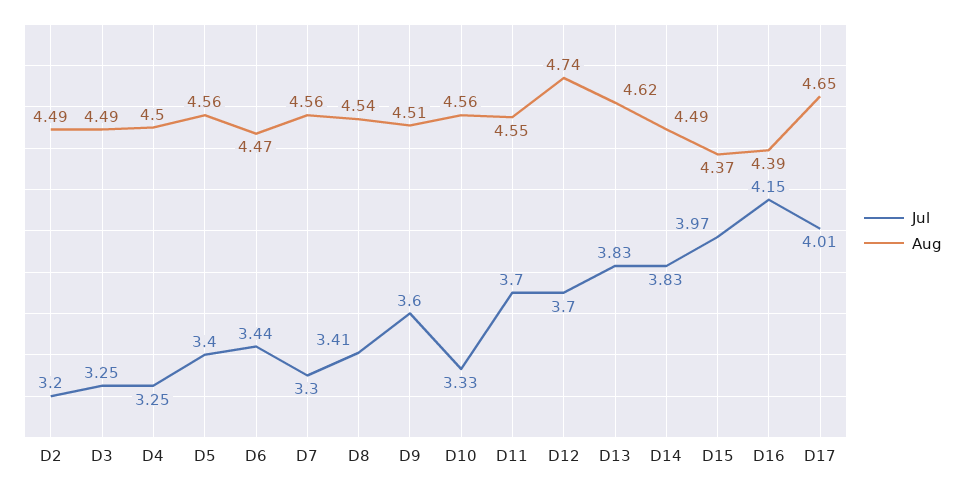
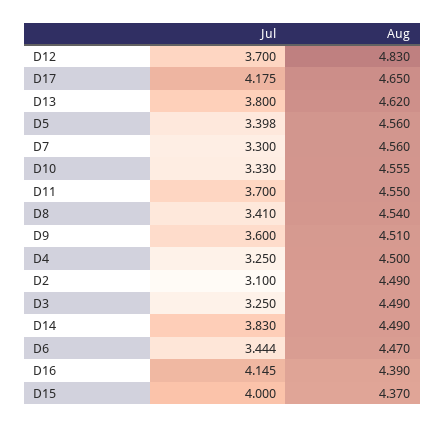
  {
    "Jul": {
-     "D2": 3.2,
+     "D2": 3.1,
      "D3": 3.25,
      "D4": 3.25,
      "D5": 3.398,
      "D6": 3.444,
      "D7": 3.3,
      "D8": 3.41,
      "D9": 3.6,
      "D10": 3.33,
      "D11": 3.7,
      "D12": 3.7,
-     "D13": 3.83,
+     "D13": 3.8,
      "D14": 3.83,
-     "D15": 3.97,
+     "D15": 4,
      "D16": 4.145,
-     "D17": 4.01
+     "D17": 4.175
    },
    "Aug": {
      "D2": 4.49,
      "D3": 4.49,
      "D4": 4.5,
      "D5": 4.56,
      "D6": 4.47,
      "D7": 4.56,
      "D8": 4.54,
      "D9": 4.51,
      "D10": 4.555,
      "D11": 4.55,
-     "D12": 4.74,
+     "D12": 4.83,
      "D13": 4.62,
      "D14": 4.49,
      "D15": 4.37,
      "D16": 4.39,
      "D17": 4.65
    }
  }

